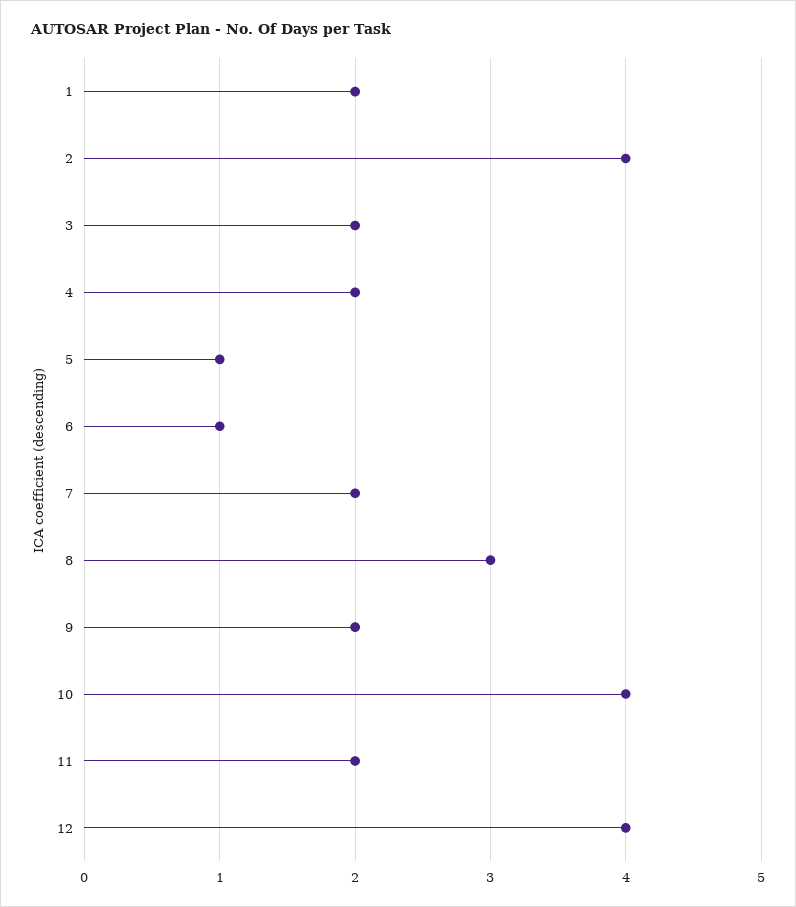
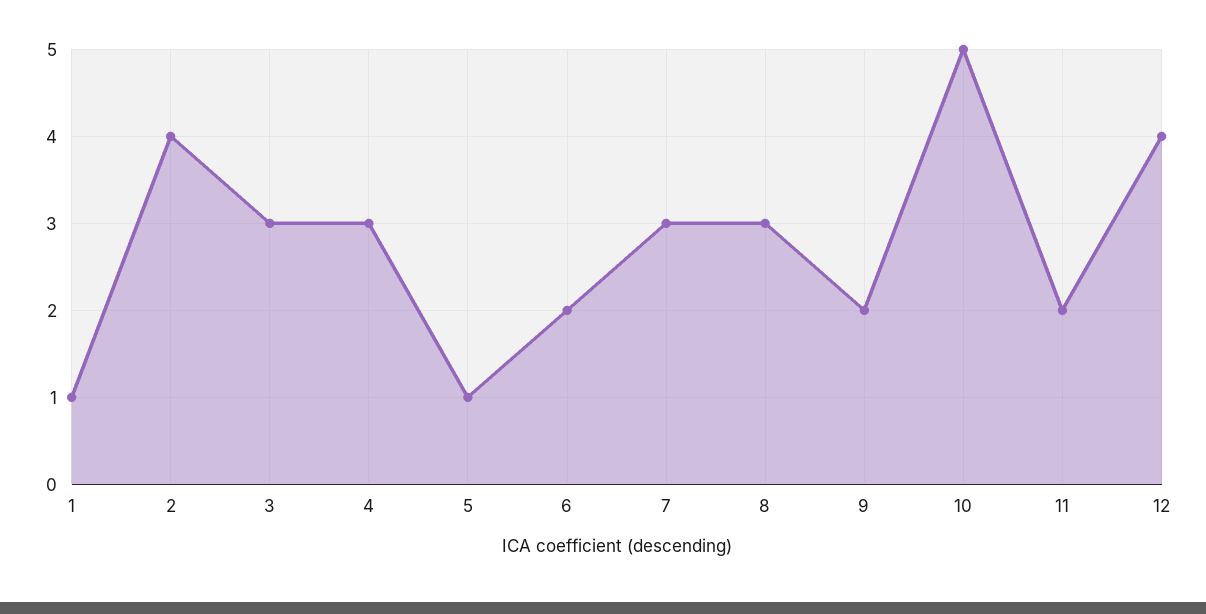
  {
-   "1": 2,
+   "1": 1,
    "2": 4,
-   "3": 2,
+   "3": 3,
-   "4": 2,
+   "4": 3,
    "5": 1,
-   "6": 1,
+   "6": 2,
-   "7": 2,
+   "7": 3,
    "8": 3,
    "9": 2,
-   "10": 4,
+   "10": 5,
    "11": 2,
    "12": 4
  }

